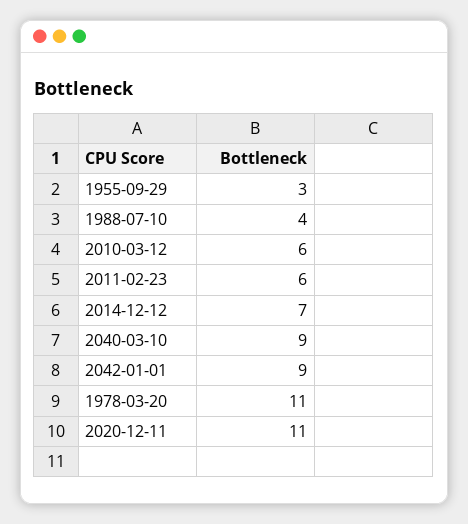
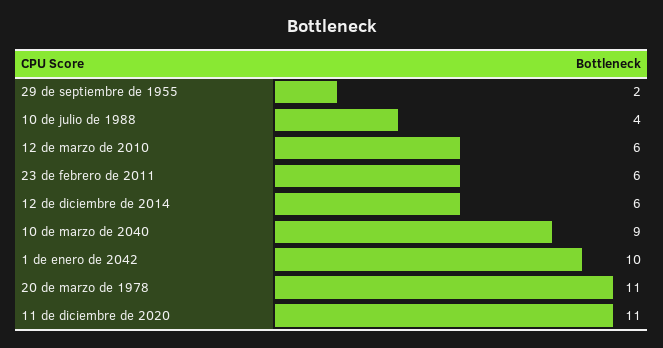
  {
-   "1955-09-29": 3,
+   "1955-09-29": 2,
    "1988-07-10": 4,
    "2010-03-12": 6,
    "2011-02-23": 6,
-   "2014-12-12": 7,
+   "2014-12-12": 6,
    "2040-03-10": 9,
-   "2042-01-01": 9,
+   "2042-01-01": 10,
    "1978-03-20": 11,
    "2020-12-11": 11
  }

